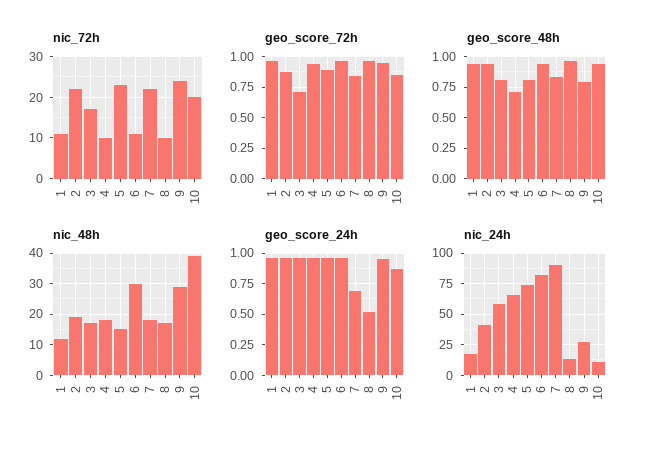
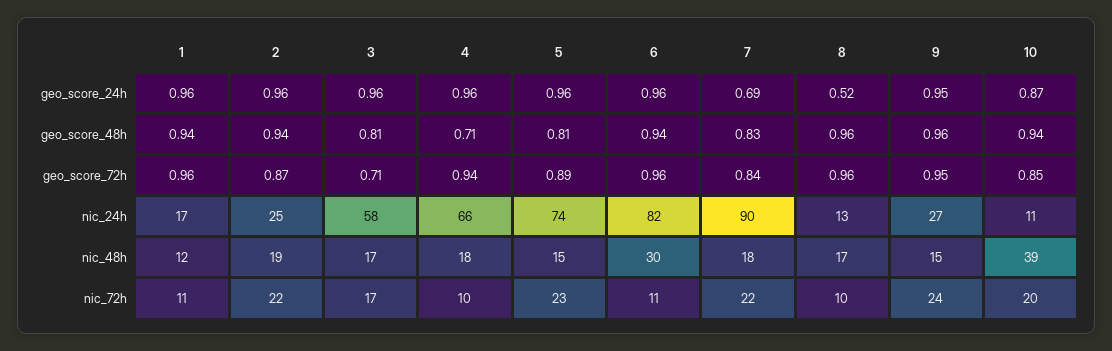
  {
    "nic_72h": {
      "1": 11,
      "2": 22,
      "3": 17,
      "4": 10,
      "5": 23,
      "6": 11,
      "7": 22,
      "8": 10,
      "9": 24,
      "10": 20
    },
    "geo_score_72h": {
      "1": 0.96,
      "2": 0.87,
      "3": 0.71,
      "4": 0.94,
      "5": 0.89,
      "6": 0.96,
      "7": 0.84,
      "8": 0.96,
      "9": 0.95,
      "10": 0.85
    },
    "geo_score_48h": {
      "1": 0.94,
      "2": 0.94,
      "3": 0.81,
      "4": 0.71,
      "5": 0.81,
      "6": 0.94,
      "7": 0.83,
      "8": 0.96,
-     "9": 0.8,
+     "9": 0.96,
      "10": 0.94
    },
    "nic_48h": {
      "1": 12,
      "2": 19,
      "3": 17,
      "4": 18,
      "5": 15,
      "6": 30,
      "7": 18,
      "8": 17,
-     "9": 30,
+     "9": 15,
      "10": 39
    },
    "geo_score_24h": {
      "1": 0.96,
      "2": 0.96,
      "3": 0.96,
      "4": 0.96,
      "5": 0.96,
      "6": 0.96,
      "7": 0.69,
      "8": 0.52,
      "9": 0.95,
      "10": 0.87
    },
    "nic_24h": {
      "1": 17,
-     "2": 40,
+     "2": 25,
      "3": 58,
      "4": 66,
      "5": 74,
      "6": 82,
      "7": 90,
      "8": 13,
      "9": 27,
      "10": 11
    }
  }

